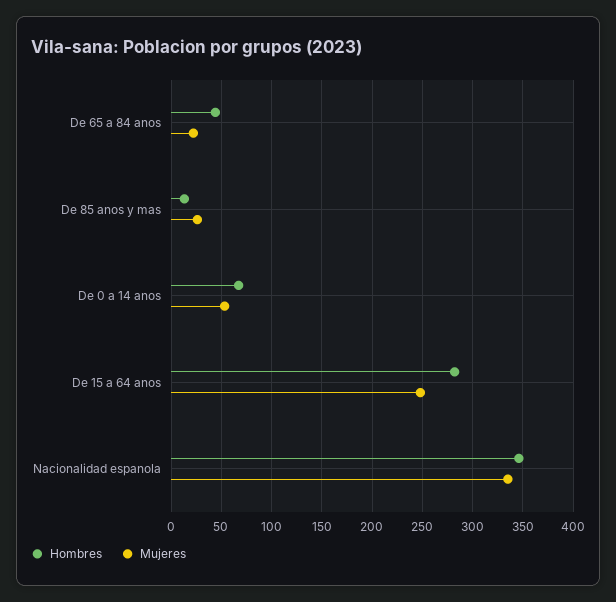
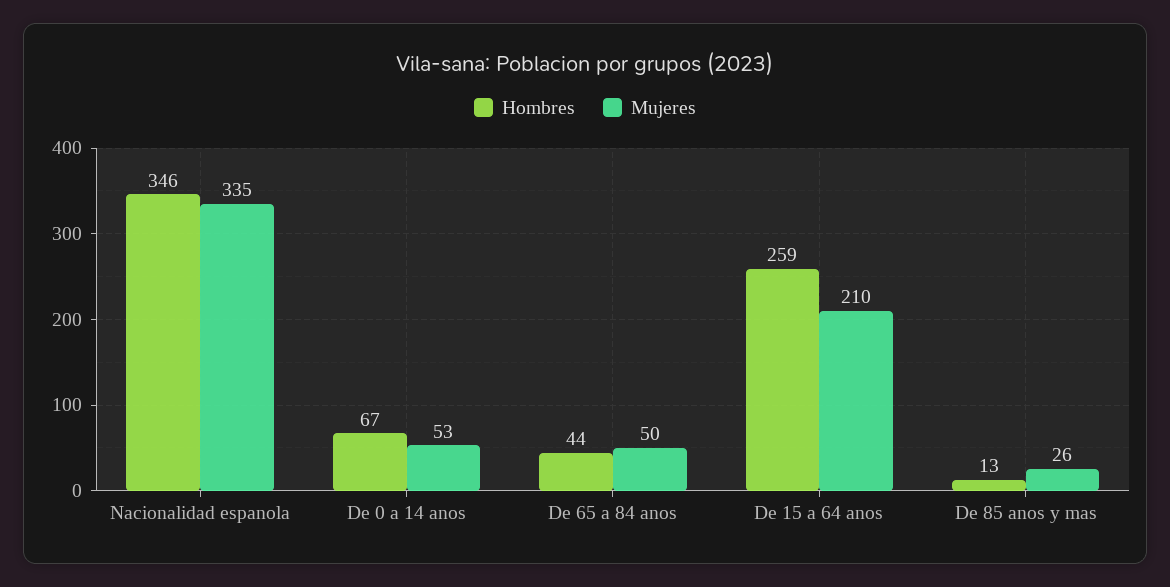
  {
    "Hombres": {
      "De 65 a 84 anos": 44,
      "De 85 anos y mas": 13,
      "De 0 a 14 anos": 67,
-     "De 15 a 64 anos": 280,
+     "De 15 a 64 anos": 259,
      "Nacionalidad espanola": 346
    },
    "Mujeres": {
-     "De 65 a 84 anos": 20,
+     "De 65 a 84 anos": 50,
      "De 85 anos y mas": 26,
      "De 0 a 14 anos": 53,
-     "De 15 a 64 anos": 250,
+     "De 15 a 64 anos": 210,
      "Nacionalidad espanola": 335
    }
  }

